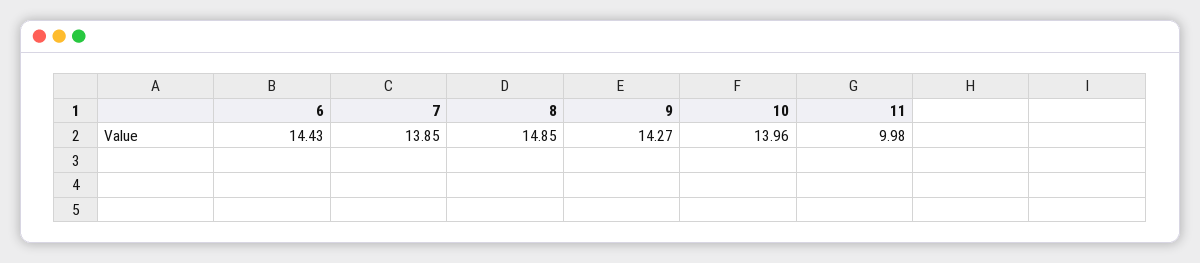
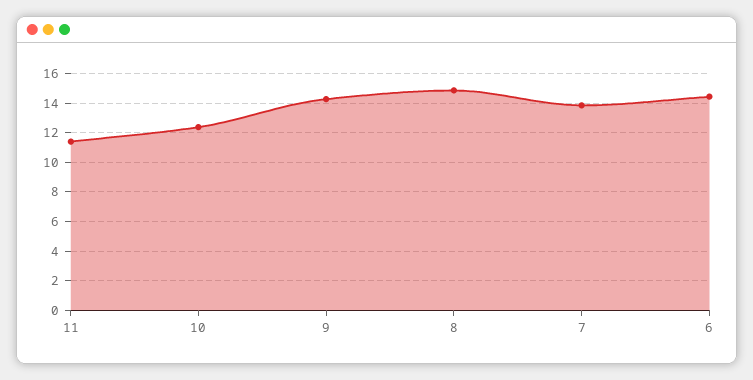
  {
    "6": 14.43,
    "7": 13.85,
    "8": 14.85,
    "9": 14.27,
-   "10": 13.96,
+   "10": 12.5,
-   "11": 9.98
+   "11": 11.5
  }

